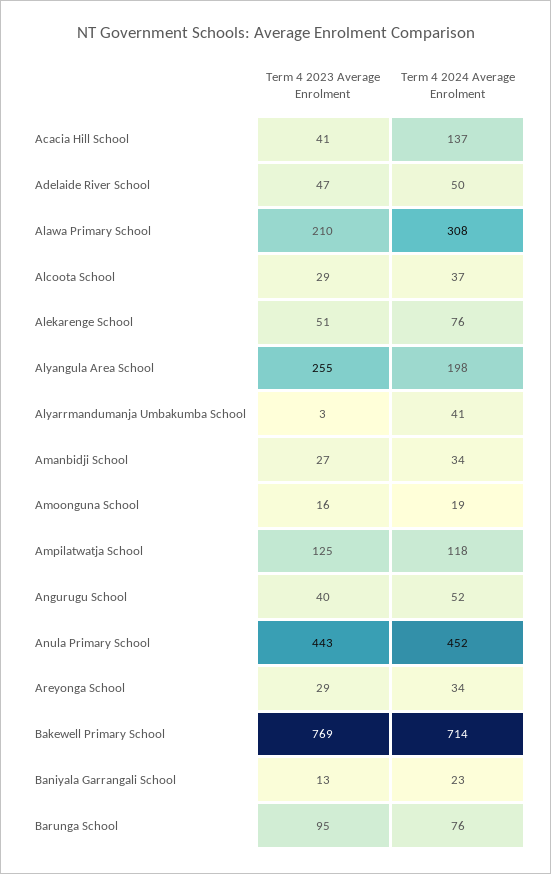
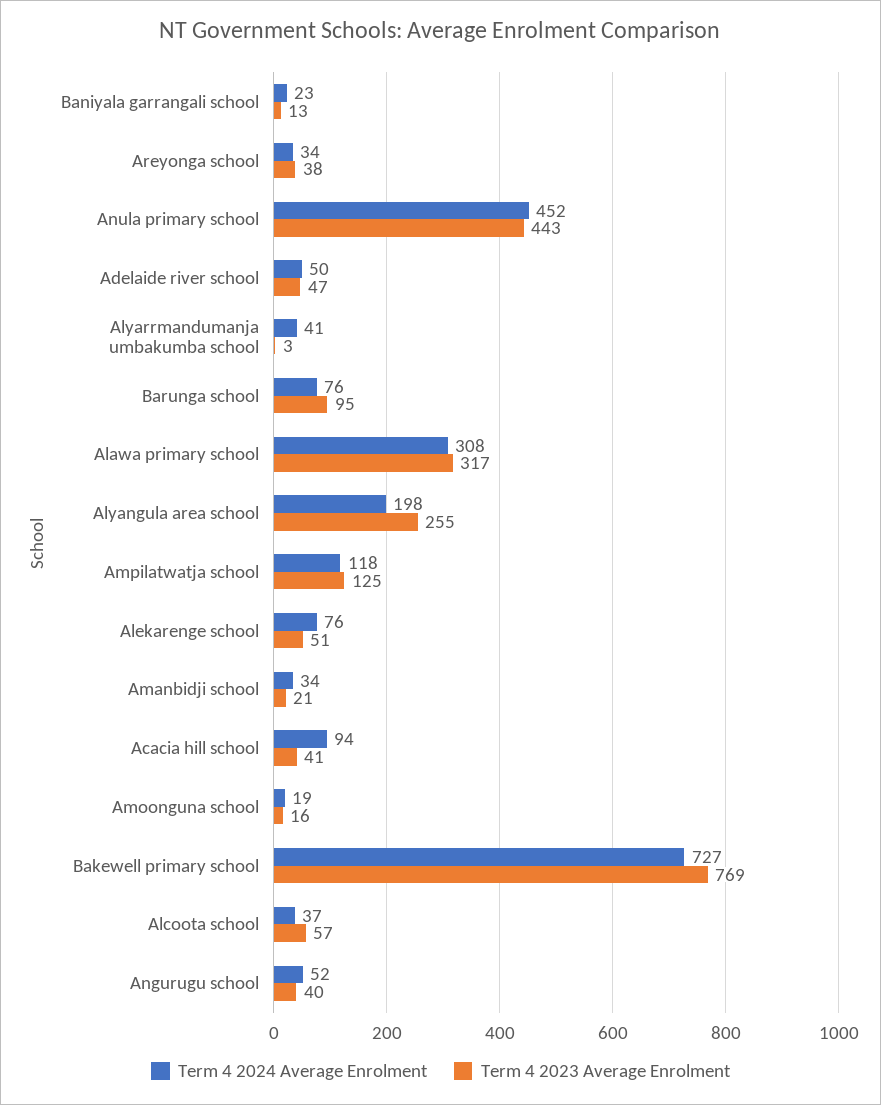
  {
    "Term 4 2023 Average Enrolment": {
      "Acacia Hill School": 41,
      "Adelaide River School": 47,
-     "Alawa Primary School": 210,
+     "Alawa Primary School": 317,
-     "Alcoota School": 29,
+     "Alcoota School": 57,
      "Alekarenge School": 51,
      "Alyangula Area School": 255,
      "Alyarrmandumanja Umbakumba School": 3,
-     "Amanbidji School": 27,
+     "Amanbidji School": 21,
      "Amoonguna School": 16,
      "Ampilatwatja School": 125,
      "Angurugu School": 40,
      "Anula Primary School": 443,
-     "Areyonga School": 29,
+     "Areyonga School": 38,
      "Bakewell Primary School": 769,
      "Baniyala Garrangali School": 13,
      "Barunga School": 95
    },
    "Term 4 2024 Average Enrolment": {
-     "Acacia Hill School": 137,
+     "Acacia Hill School": 94,
      "Adelaide River School": 50,
      "Alawa Primary School": 308,
      "Alcoota School": 37,
      "Alekarenge School": 76,
      "Alyangula Area School": 198,
      "Alyarrmandumanja Umbakumba School": 41,
      "Amanbidji School": 34,
      "Amoonguna School": 19,
      "Ampilatwatja School": 118,
      "Angurugu School": 52,
      "Anula Primary School": 452,
      "Areyonga School": 34,
-     "Bakewell Primary School": 714,
+     "Bakewell Primary School": 727,
      "Baniyala Garrangali School": 23,
      "Barunga School": 76
    }
  }

